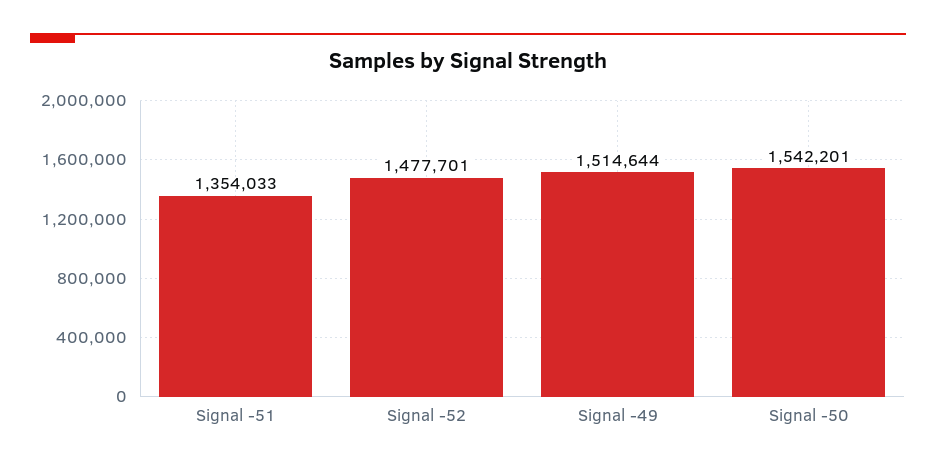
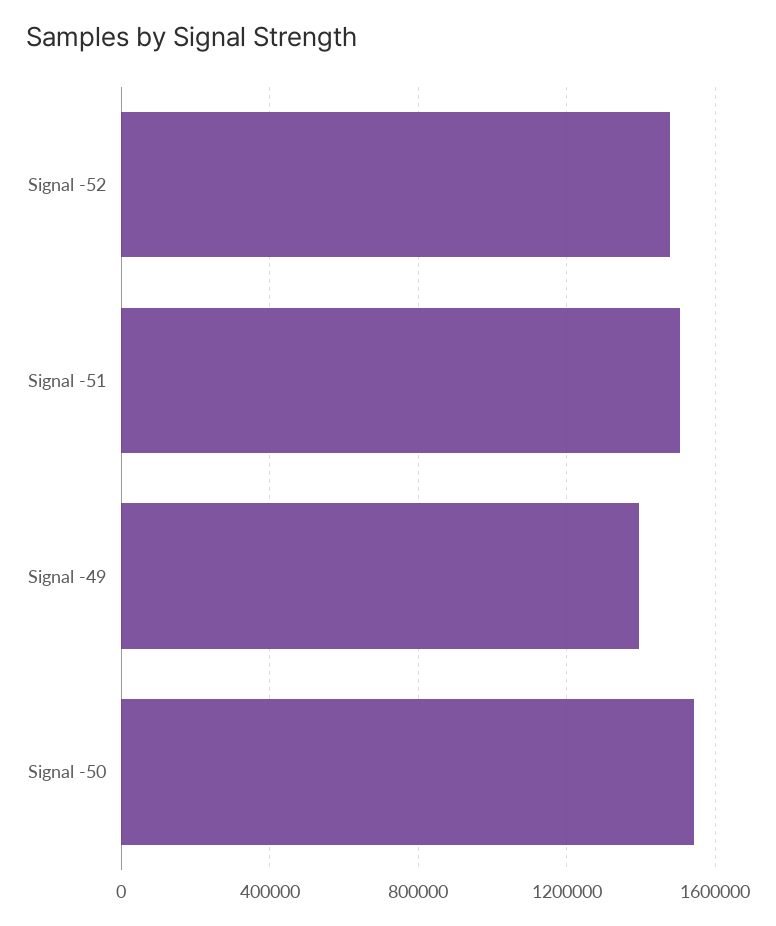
  {
-   "Signal -51": 1354033,
+   "Signal -51": 1500000,
    "Signal -52": 1477701,
-   "Signal -49": 1514644,
+   "Signal -49": 1400000,
    "Signal -50": 1542201
  }

